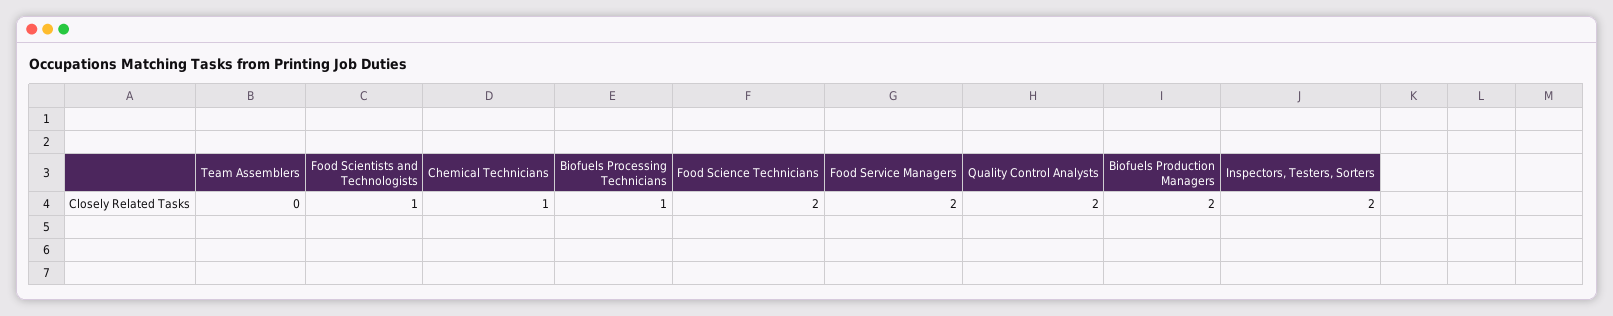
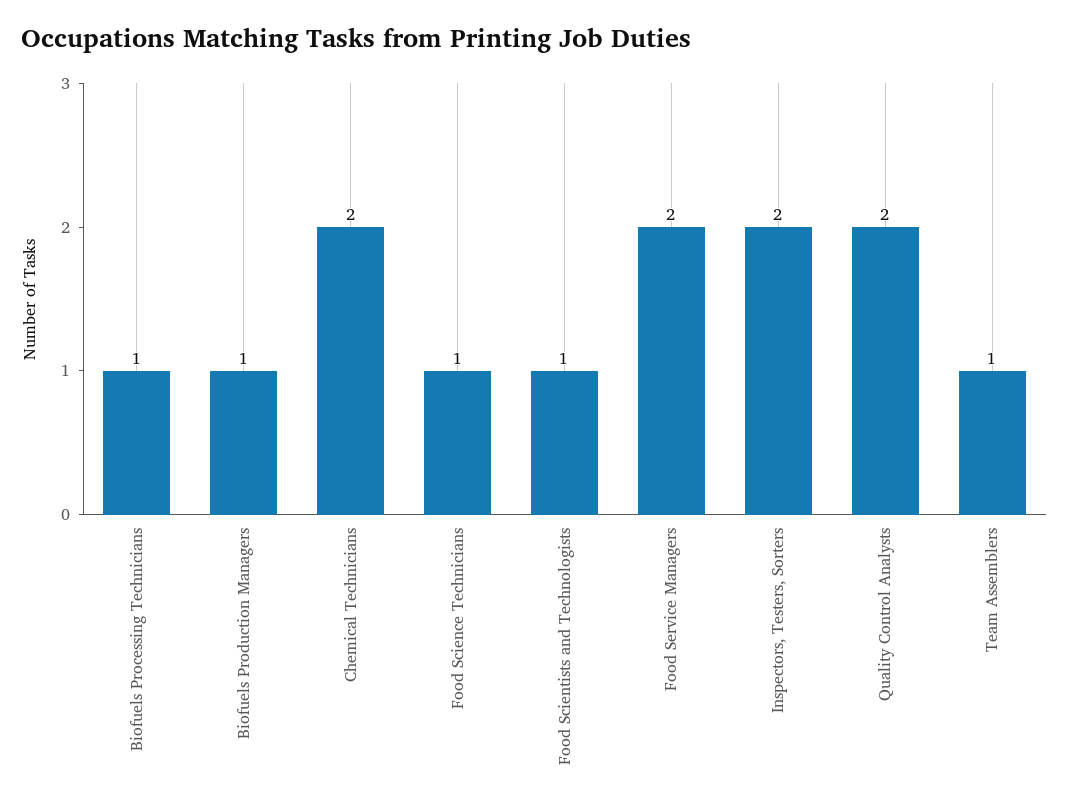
  {
-   "Team Assemblers": 0,
+   "Team Assemblers": 1,
    "Food Scientists and Technologists": 1,
-   "Chemical Technicians": 1,
+   "Chemical Technicians": 2,
    "Biofuels Processing Technicians": 1,
-   "Food Science Technicians": 2,
+   "Food Science Technicians": 1,
    "Food Service Managers": 2,
    "Quality Control Analysts": 2,
-   "Biofuels Production Managers": 2,
+   "Biofuels Production Managers": 1,
    "Inspectors, Testers, Sorters": 2
  }

